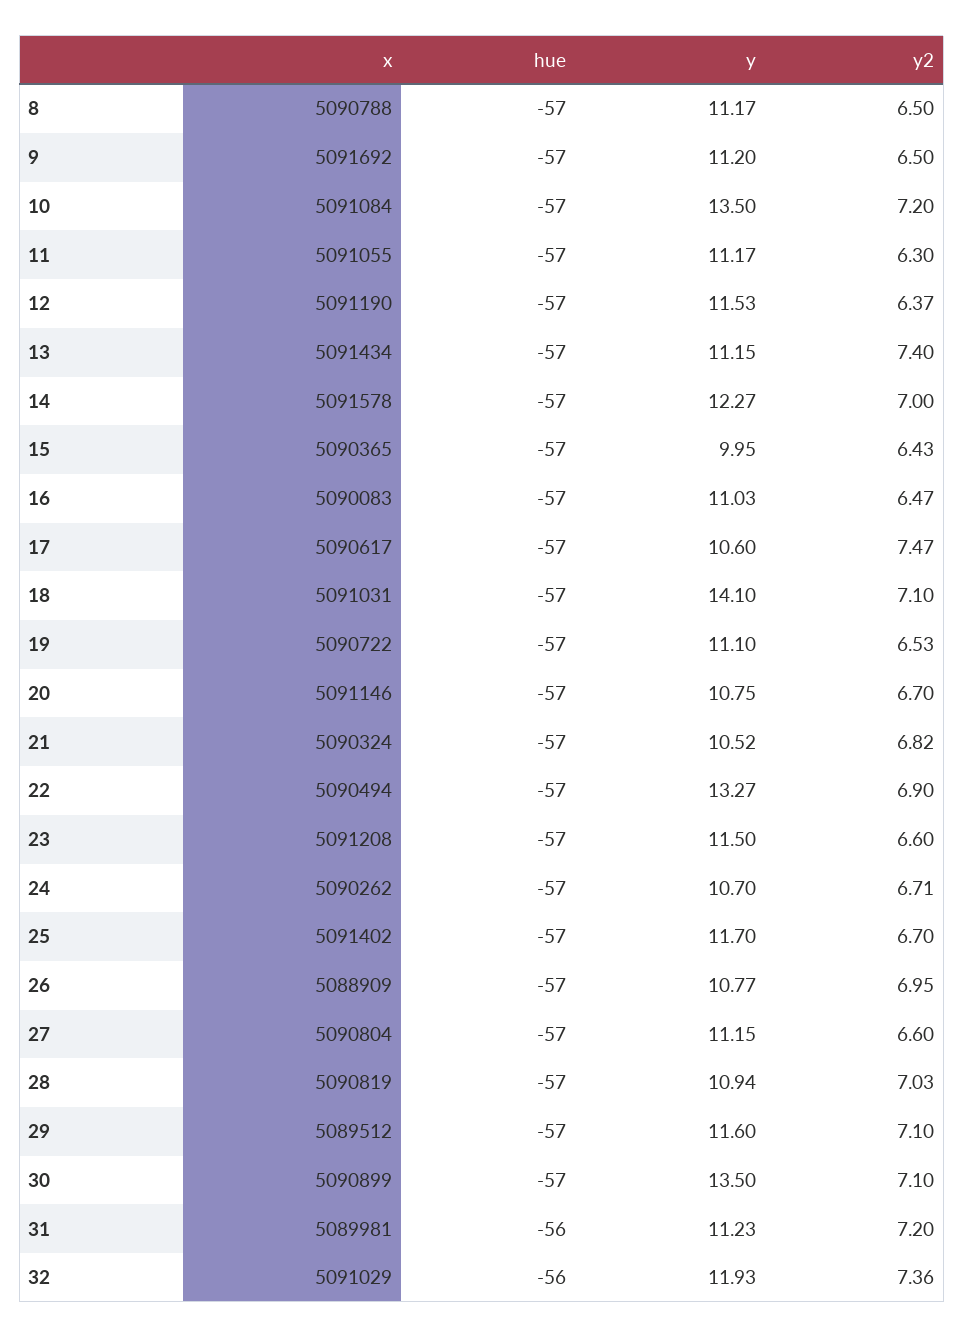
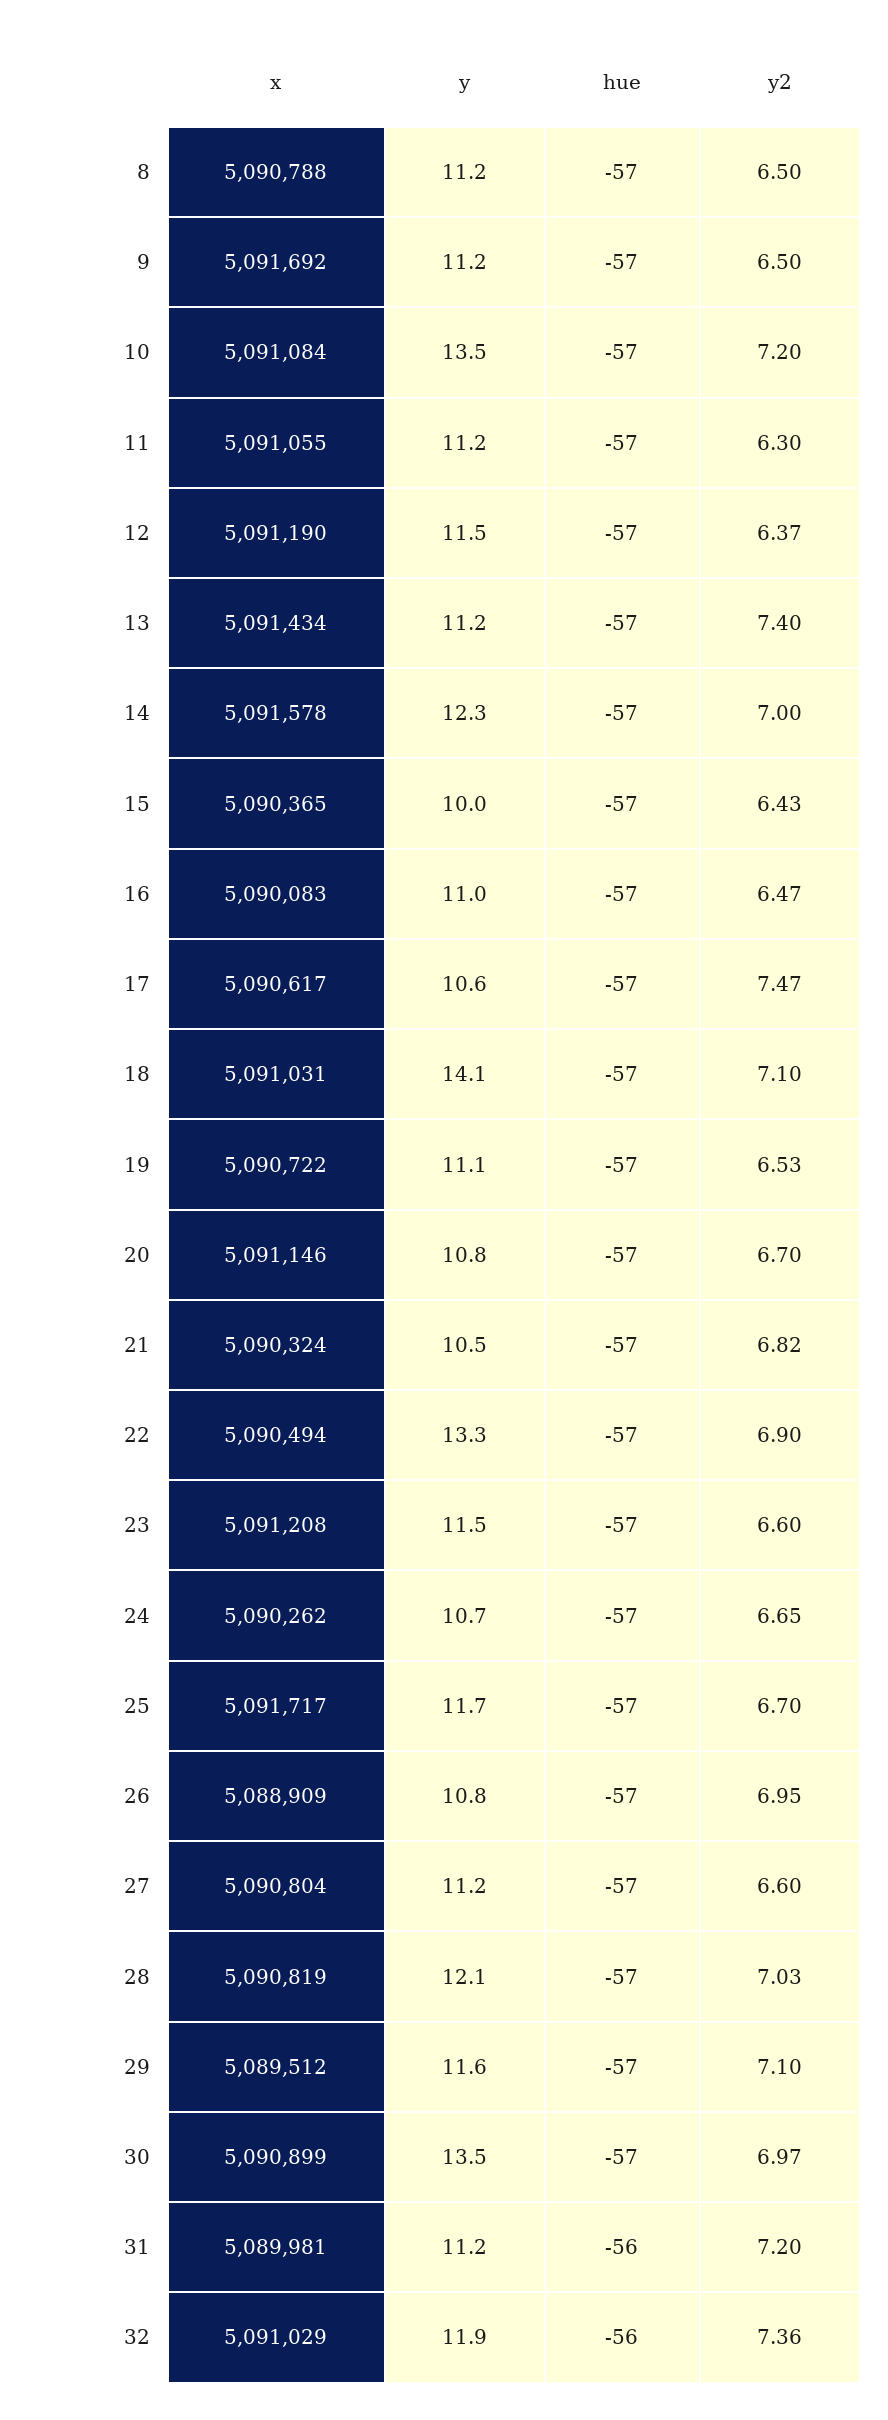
  {
    "x": {
      "8": 5090788,
      "9": 5091692,
      "10": 5091084,
      "11": 5091055,
      "12": 5091190,
      "13": 5091434,
      "14": 5091578,
      "15": 5090365,
      "16": 5090083,
      "17": 5090617,
      "18": 5091031,
      "19": 5090722,
      "20": 5091146,
      "21": 5090324,
      "22": 5090494,
      "23": 5091208,
      "24": 5090262,
-     "25": 5091402,
+     "25": 5091717,
      "26": 5088909,
      "27": 5090804,
      "28": 5090819,
      "29": 5089512,
      "30": 5090899,
      "31": 5089981,
      "32": 5091029
    },
    "hue": {
      "8": -57,
      "9": -57,
      "10": -57,
      "11": -57,
      "12": -57,
      "13": -57,
      "14": -57,
      "15": -57,
      "16": -57,
      "17": -57,
      "18": -57,
      "19": -57,
      "20": -57,
      "21": -57,
      "22": -57,
      "23": -57,
      "24": -57,
      "25": -57,
      "26": -57,
      "27": -57,
      "28": -57,
      "29": -57,
      "30": -57,
      "31": -56,
      "32": -56
    },
    "y": {
      "8": 11.17,
      "9": 11.2,
      "10": 13.5,
      "11": 11.17,
      "12": 11.53,
      "13": 11.15,
      "14": 12.27,
      "15": 9.95,
      "16": 11.03,
      "17": 10.6,
      "18": 14.1,
      "19": 11.1,
      "20": 10.75,
      "21": 10.52,
      "22": 13.27,
      "23": 11.5,
      "24": 10.7,
      "25": 11.7,
      "26": 10.77,
      "27": 11.15,
-     "28": 10.94,
+     "28": 12.1,
      "29": 11.6,
      "30": 13.5,
      "31": 11.23,
      "32": 11.93
    },
    "y2": {
      "8": 6.5,
      "9": 6.5,
      "10": 7.2,
      "11": 6.3,
      "12": 6.37,
      "13": 7.4,
      "14": 7,
      "15": 6.43,
      "16": 6.47,
      "17": 7.47,
      "18": 7.1,
      "19": 6.53,
      "20": 6.7,
      "21": 6.82,
      "22": 6.9,
      "23": 6.6,
-     "24": 6.71,
+     "24": 6.65,
      "25": 6.7,
      "26": 6.95,
      "27": 6.6,
      "28": 7.03,
      "29": 7.1,
-     "30": 7.1,
+     "30": 6.97,
      "31": 7.2,
      "32": 7.36
    }
  }

